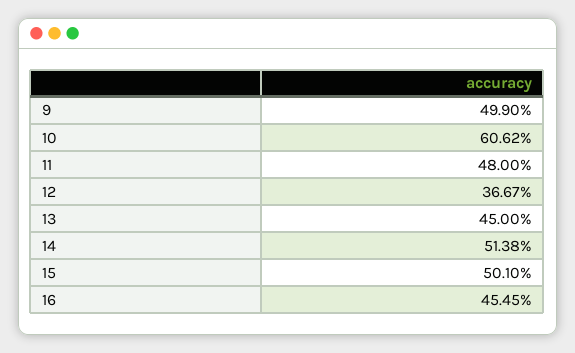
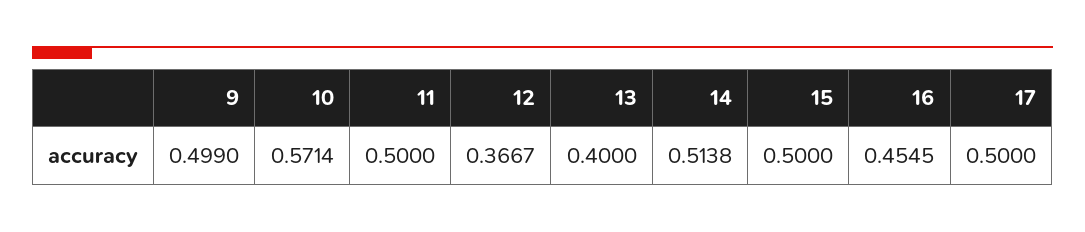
  {
    "9": 0.499,
-   "10": 0.6062,
+   "10": 0.5714,
-   "11": 0.48,
+   "11": 0.5,
    "12": 0.3667,
-   "13": 0.45,
+   "13": 0.4,
    "14": 0.5138,
-   "15": 0.501,
+   "15": 0.5,
-   "16": 0.4545
+   "16": 0.4545,
+   "17": 0.5
  }

